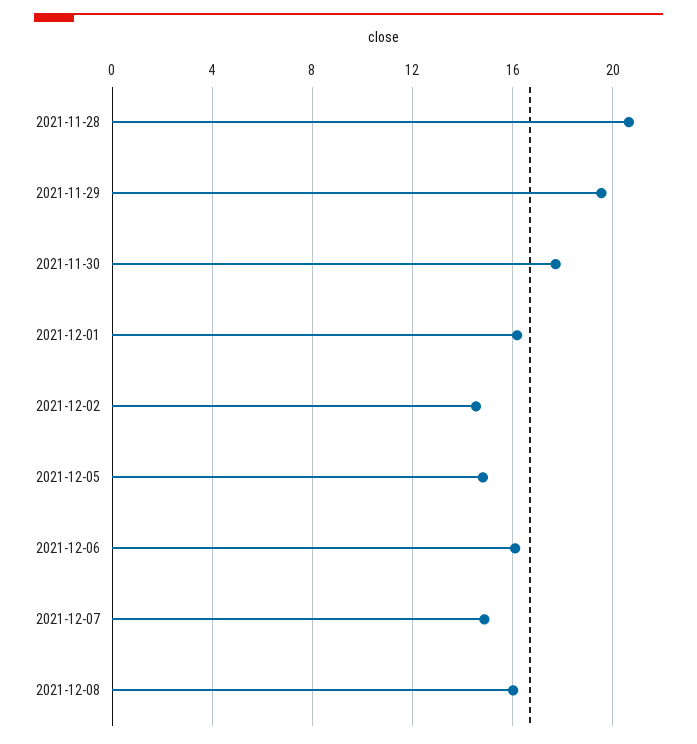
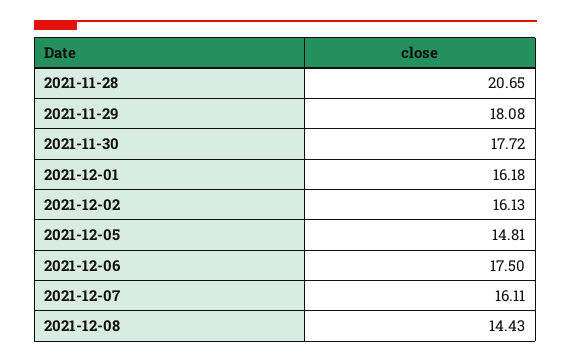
  {
    "2021-11-28": 20.65,
-   "2021-11-29": 19.5,
+   "2021-11-29": 18.08,
    "2021-11-30": 17.72,
    "2021-12-01": 16.18,
-   "2021-12-02": 14.5,
+   "2021-12-02": 16.13,
    "2021-12-05": 14.81,
-   "2021-12-06": 16,
+   "2021-12-06": 17.5,
-   "2021-12-07": 15,
+   "2021-12-07": 16.11,
-   "2021-12-08": 16
+   "2021-12-08": 14.43
  }

